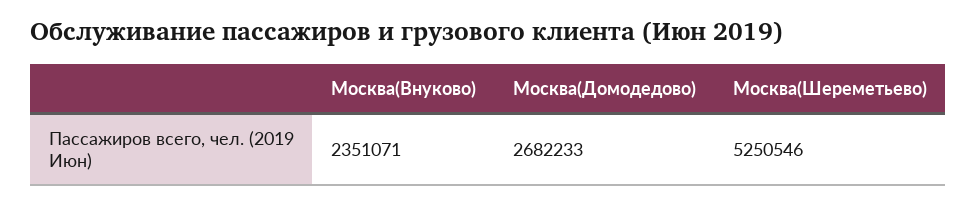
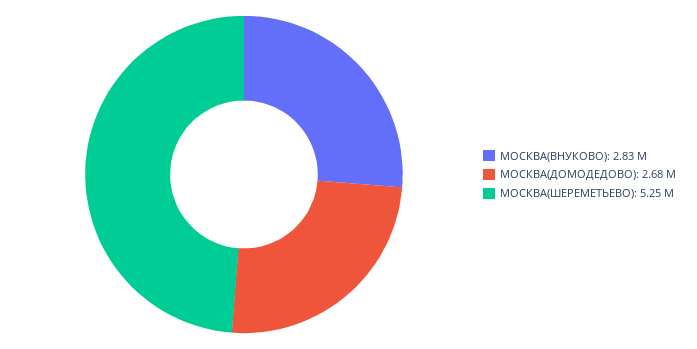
  {
-   "Москва(Внуково)": 2351071,
+   "Москва(Внуково)": 2830000,
    "Москва(Домодедово)": 2682233,
    "Москва(Шереметьево)": 5250546
  }

